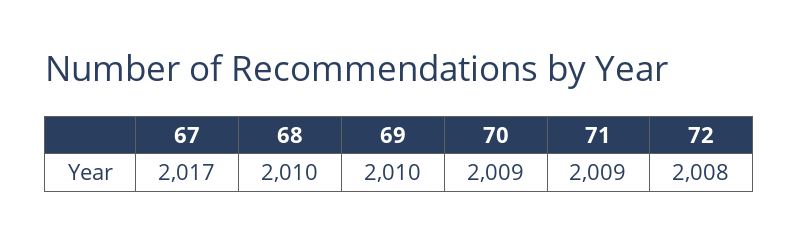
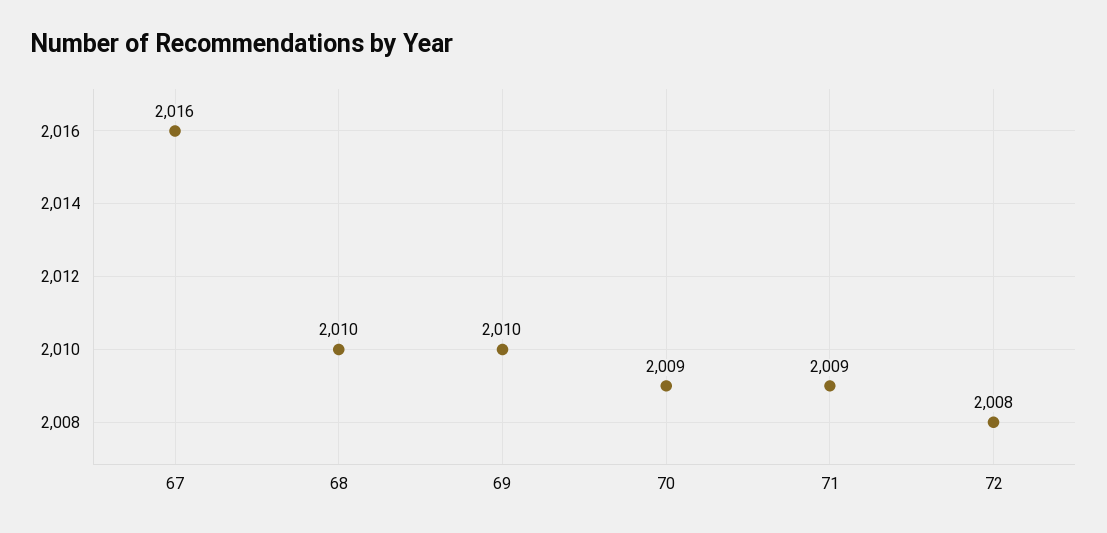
  {
-   "67": 2017,
+   "67": 2016,
    "68": 2010,
    "69": 2010,
    "70": 2009,
    "71": 2009,
    "72": 2008
  }

